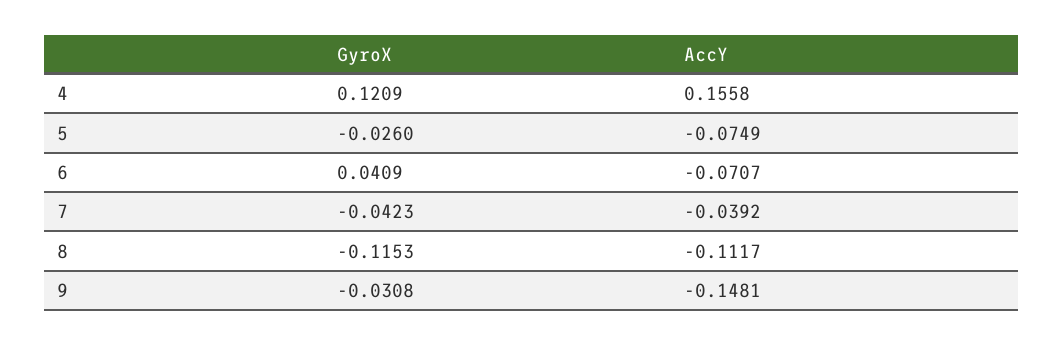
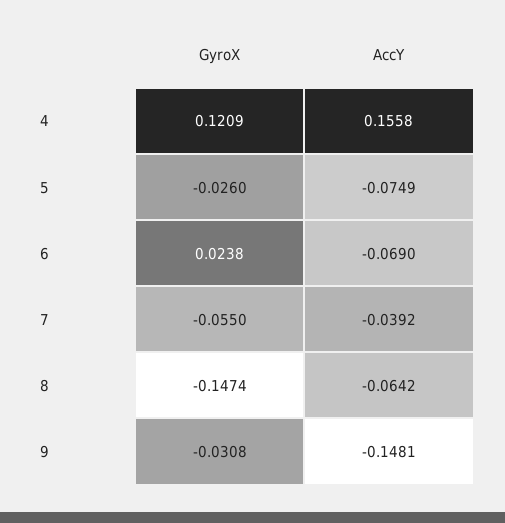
  {
    "GyroX": {
      "4": 0.1209,
      "5": -0.026,
-     "6": 0.0409,
+     "6": 0.0238,
-     "7": -0.0423,
+     "7": -0.055,
-     "8": -0.1153,
+     "8": -0.1474,
      "9": -0.0308
    },
    "AccY": {
      "4": 0.1558,
      "5": -0.0749,
-     "6": -0.0707,
+     "6": -0.069,
      "7": -0.0392,
-     "8": -0.1117,
+     "8": -0.0642,
      "9": -0.1481
    }
  }

